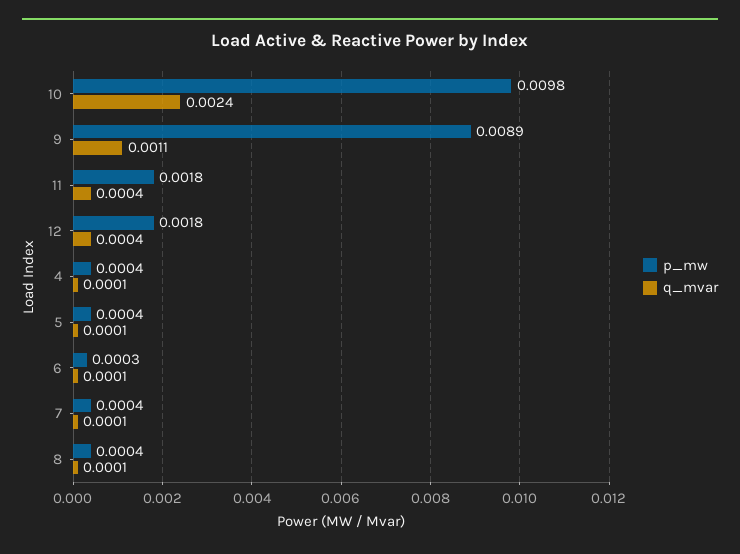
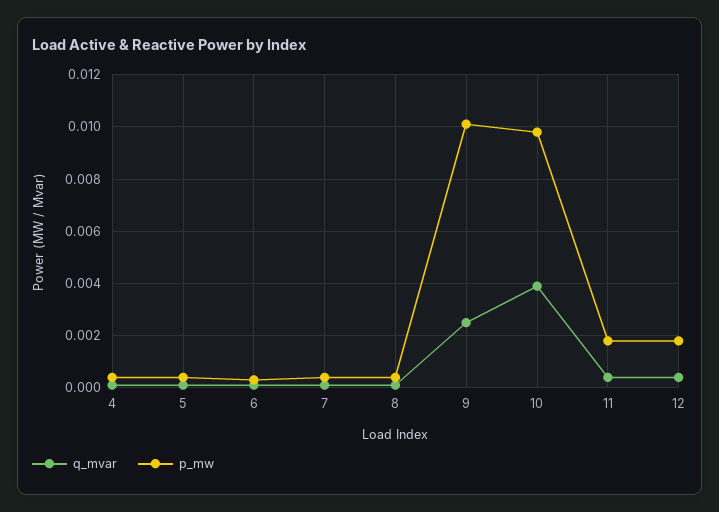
  {
    "p_mw": {
      "10": 0.0098,
-     "9": 0.0089,
+     "9": 0.01,
      "11": 0.0018,
      "12": 0.0018,
      "4": 0.0004,
      "5": 0.0004,
      "6": 0.0003,
      "7": 0.0004,
      "8": 0.0004
    },
    "q_mvar": {
-     "10": 0.0024,
+     "10": 0.004,
-     "9": 0.0011,
+     "9": 0.0025,
      "11": 0.0004,
      "12": 0.0004,
      "4": 0.0001,
      "5": 0.0001,
      "6": 0.0001,
      "7": 0.0001,
      "8": 0.0001
    }
  }

